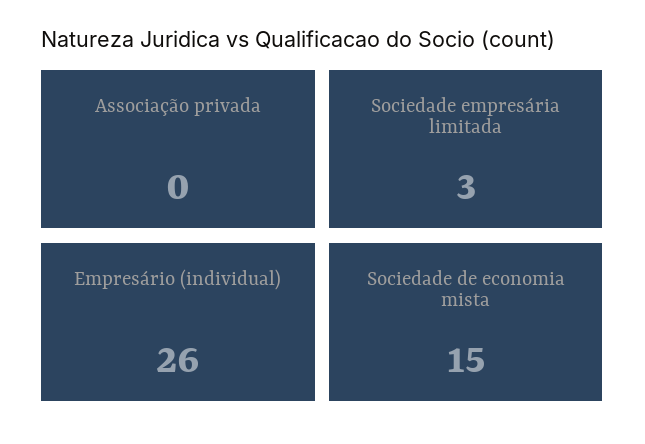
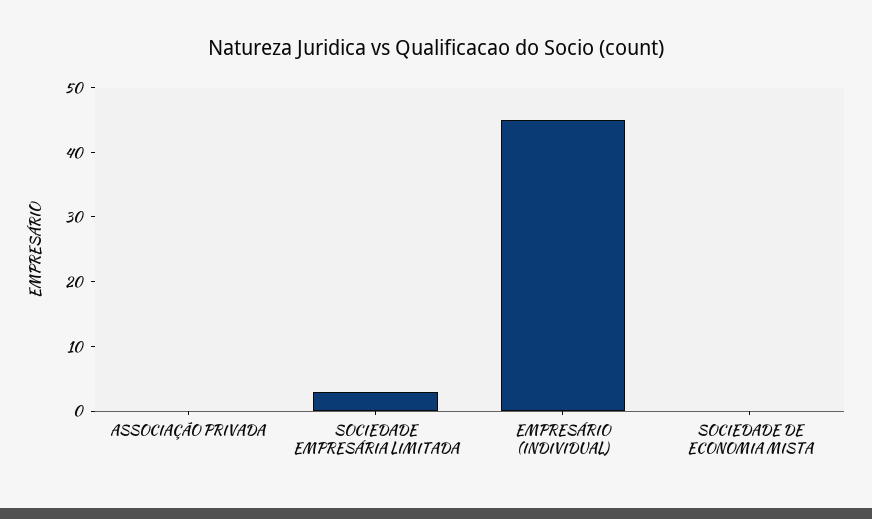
  {
    "Associação privada": 0,
    "Sociedade empresária limitada": 3,
-   "Empresário (individual)": 26,
+   "Empresário (individual)": 45,
-   "Sociedade de economia mista": 15
+   "Sociedade de economia mista": 0
  }

